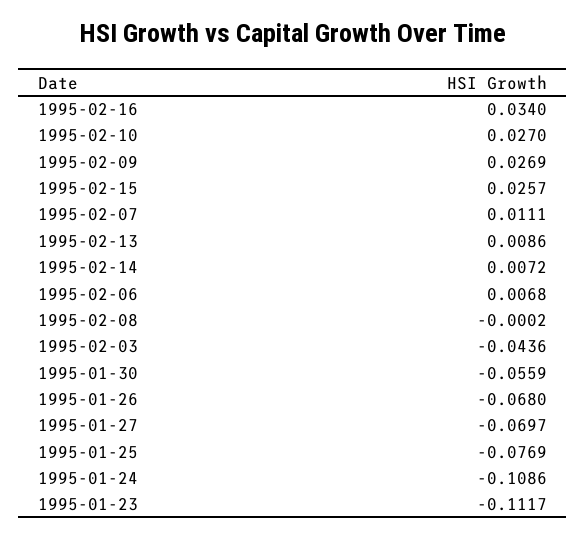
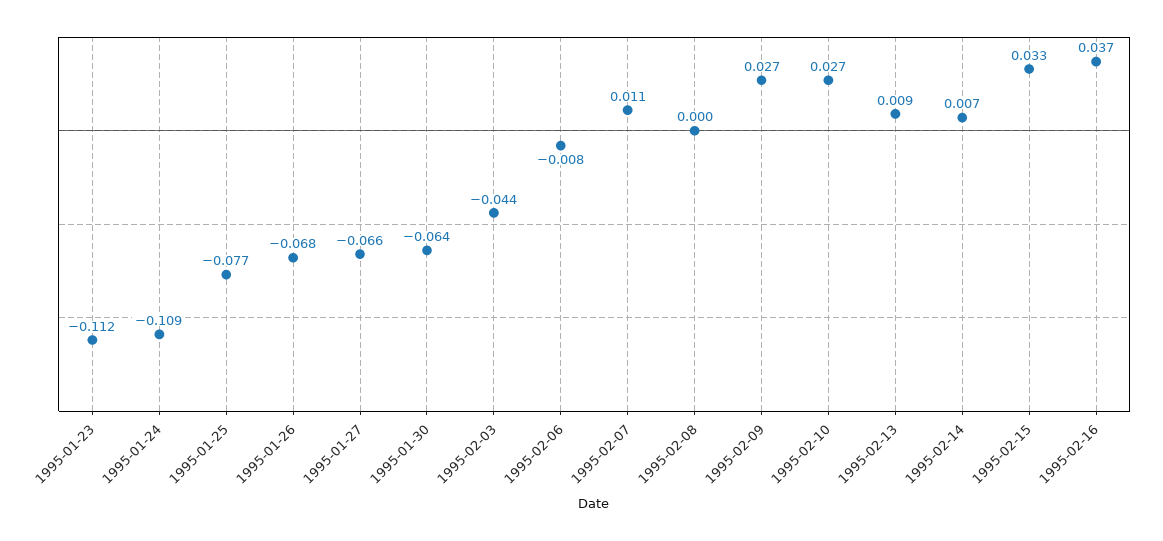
  {
-   "1995-02-16": 0.034,
+   "1995-02-16": 0.037,
    "1995-02-10": 0.027,
    "1995-02-09": 0.0269,
-   "1995-02-15": 0.0257,
+   "1995-02-15": 0.033,
    "1995-02-07": 0.0111,
    "1995-02-13": 0.0086,
    "1995-02-14": 0.0072,
-   "1995-02-06": 0.0068,
+   "1995-02-06": -0.008,
    "1995-02-08": -0.0002,
    "1995-02-03": -0.0436,
-   "1995-01-30": -0.0559,
+   "1995-01-30": -0.064,
    "1995-01-26": -0.068,
-   "1995-01-27": -0.0697,
+   "1995-01-27": -0.066,
    "1995-01-25": -0.0769,
    "1995-01-24": -0.1086,
    "1995-01-23": -0.1117
  }

